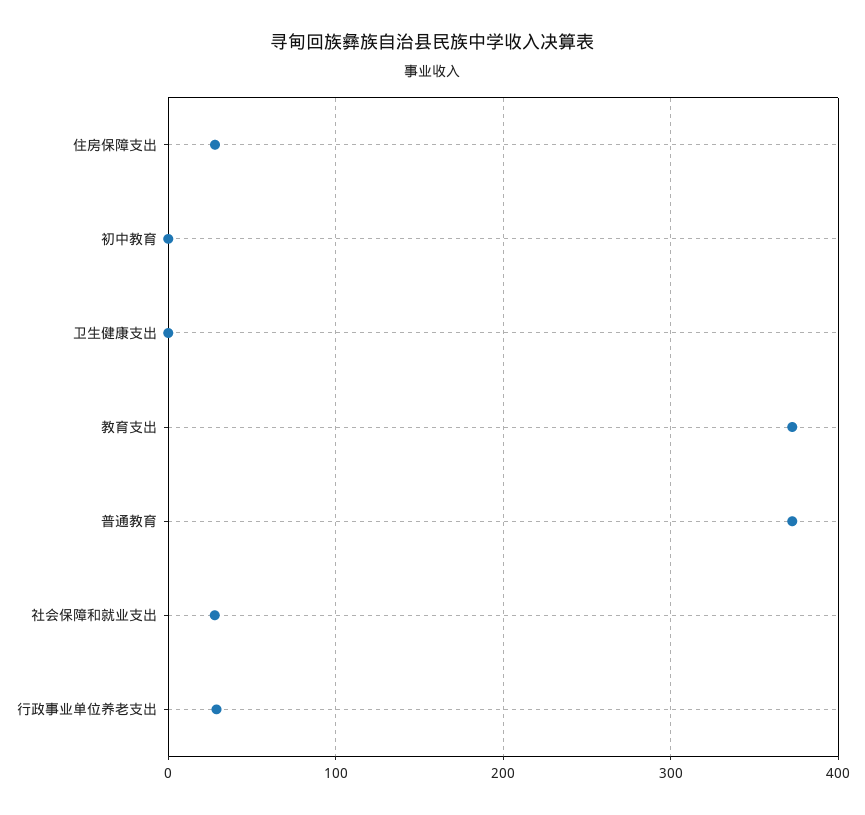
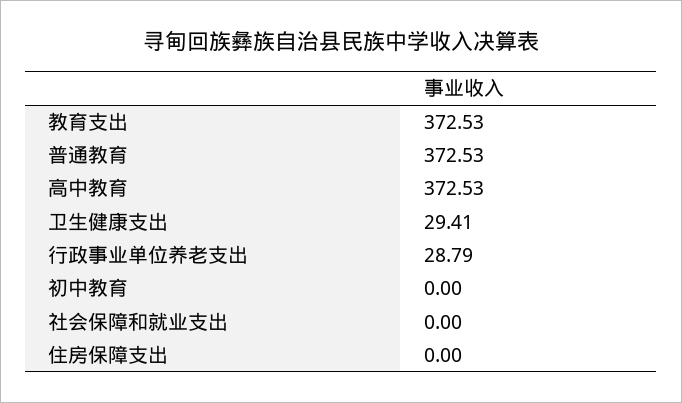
  {
-   "住房保障支出": 30,
+   "住房保障支出": 0,
    "初中教育": 0,
-   "卫生健康支出": 0,
+   "卫生健康支出": 29.41,
    "教育支出": 372.53,
    "普通教育": 372.53,
-   "社会保障和就业支出": 30,
+   "社会保障和就业支出": 0,
-   "行政事业单位养老支出": 28.79
+   "行政事业单位养老支出": 28.79,
+   "高中教育": 372.53
  }

